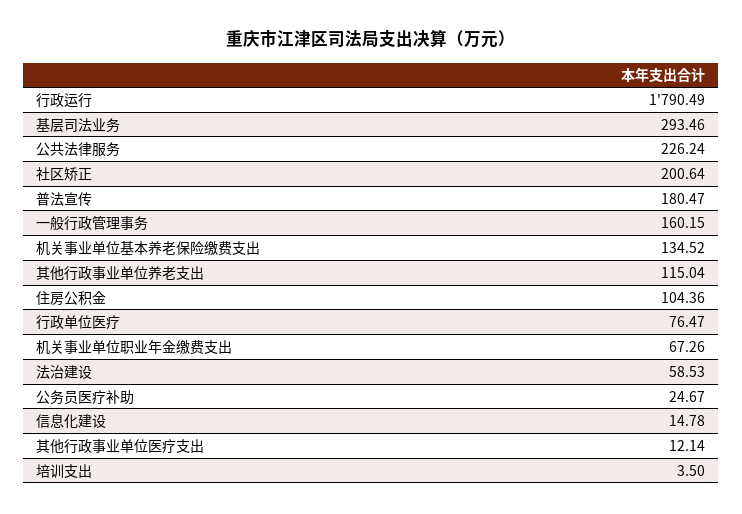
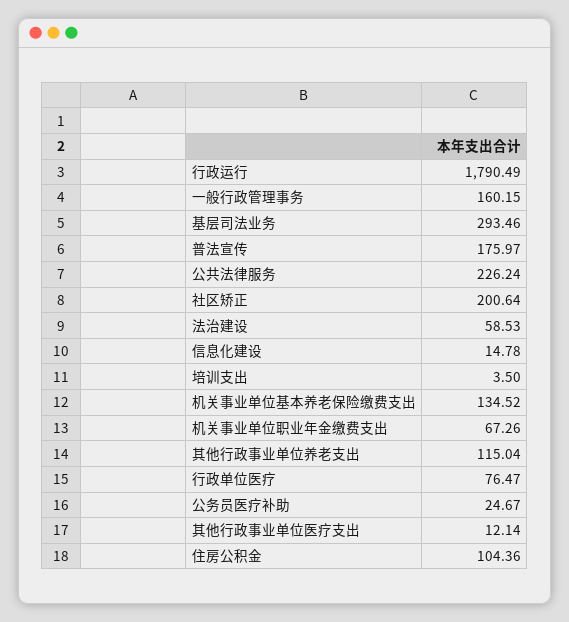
  {
    "行政运行": 1790.49,
    "基层司法业务": 293.46,
    "公共法律服务": 226.24,
    "社区矫正": 200.64,
-   "普法宣传": 180.47,
+   "普法宣传": 175.97,
    "一般行政管理事务": 160.15,
    "机关事业单位基本养老保险缴费支出": 134.52,
    "其他行政事业单位养老支出": 115.04,
    "住房公积金": 104.36,
    "行政单位医疗": 76.47,
    "机关事业单位职业年金缴费支出": 67.26,
    "法治建设": 58.53,
    "公务员医疗补助": 24.67,
    "信息化建设": 14.78,
    "其他行政事业单位医疗支出": 12.14,
    "培训支出": 3.5
  }

